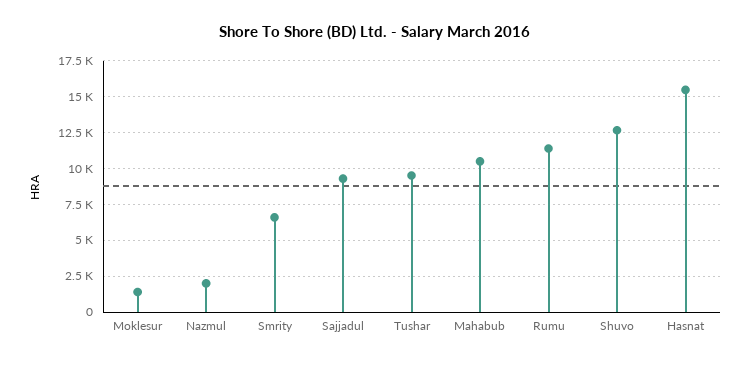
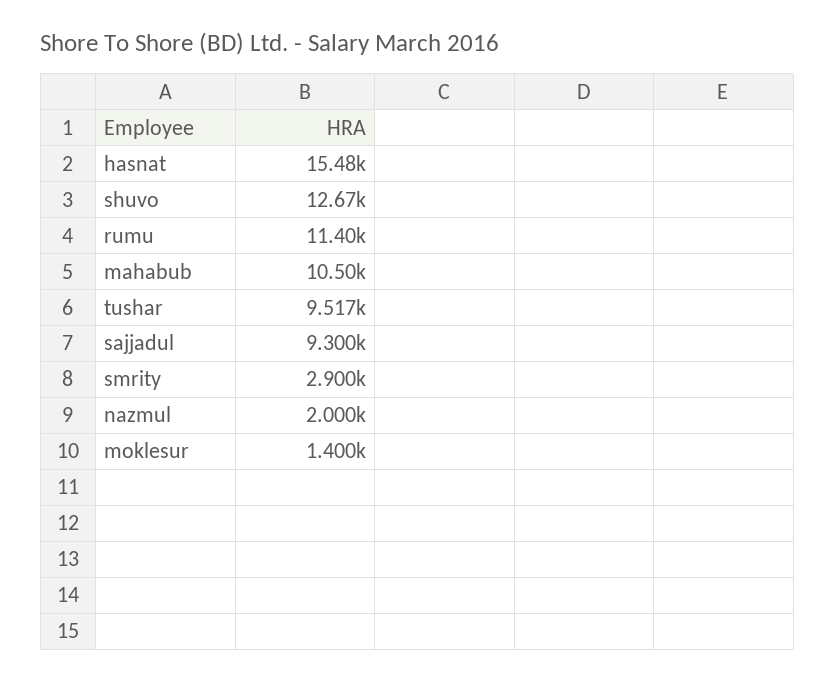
  {
    "Moklesur": 1400,
    "Nazmul": 2000,
-   "Smrity": 6500,
+   "Smrity": 2900,
    "Sajjadul": 9300,
    "Tushar": 9517,
    "Mahabub": 10500,
    "Rumu": 11400,
    "Shuvo": 12670,
    "Hasnat": 15480
  }

